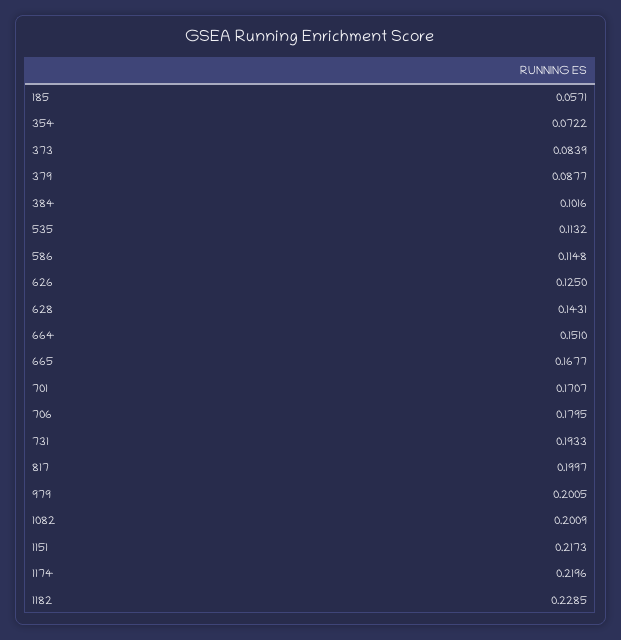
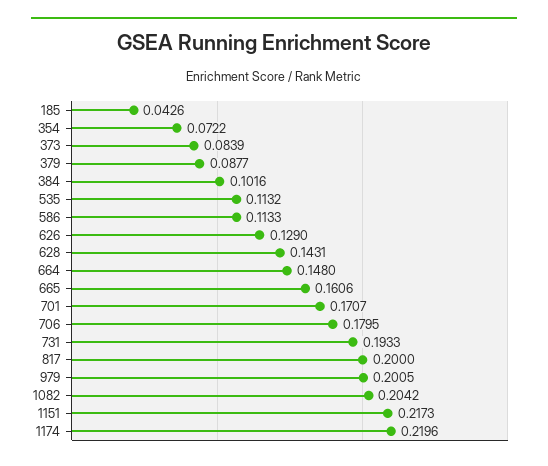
  {
-   "185": 0.0571,
+   "185": 0.0426,
    "354": 0.0722,
    "373": 0.0839,
    "379": 0.0877,
    "384": 0.1016,
    "535": 0.1132,
-   "586": 0.1148,
+   "586": 0.1133,
-   "626": 0.125,
+   "626": 0.129,
    "628": 0.1431,
-   "664": 0.151,
+   "664": 0.148,
-   "665": 0.1677,
+   "665": 0.1606,
    "701": 0.1707,
    "706": 0.1795,
    "731": 0.1933,
-   "817": 0.1997,
+   "817": 0.2,
    "979": 0.2005,
-   "1082": 0.2009,
+   "1082": 0.2042,
    "1151": 0.2173,
-   "1174": 0.2196,
+   "1174": 0.2196
-   "1182": 0.2285
  }

